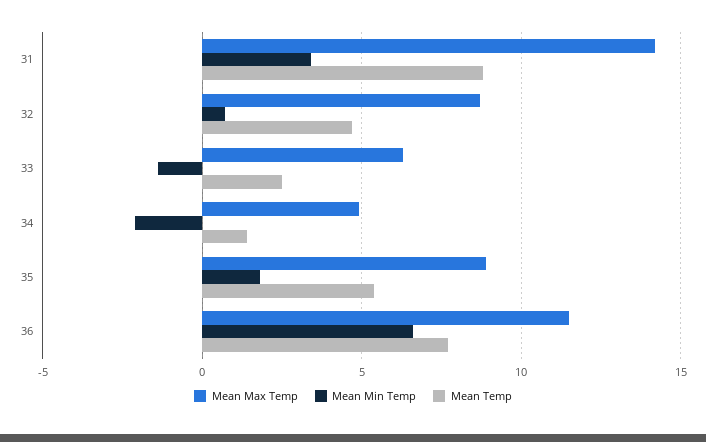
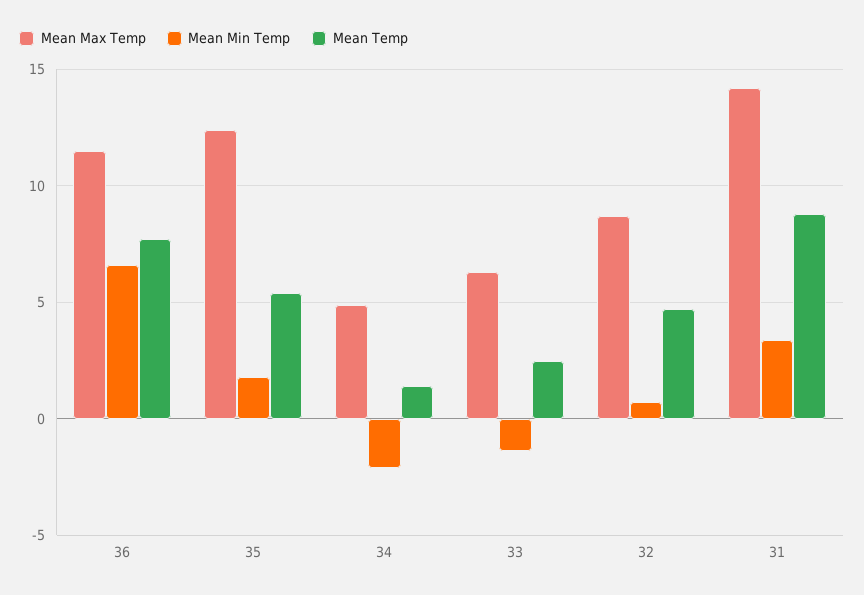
  {
    "Mean Max Temp": {
      "31": 14,
      "32": 8.5,
      "33": 6.5,
      "34": 5,
-     "35": 9,
+     "35": 12.5,
      "36": 11.5
    },
    "Mean Min Temp": {
      "31": 3.5,
      "32": 0.5,
      "33": -1.5,
      "34": -2,
      "35": 2,
      "36": 6.5
    },
    "Mean Temp": {
      "31": 9,
      "32": 4.5,
      "33": 2.5,
      "34": 1.5,
      "35": 5.5,
      "36": 7.5
    }
  }

